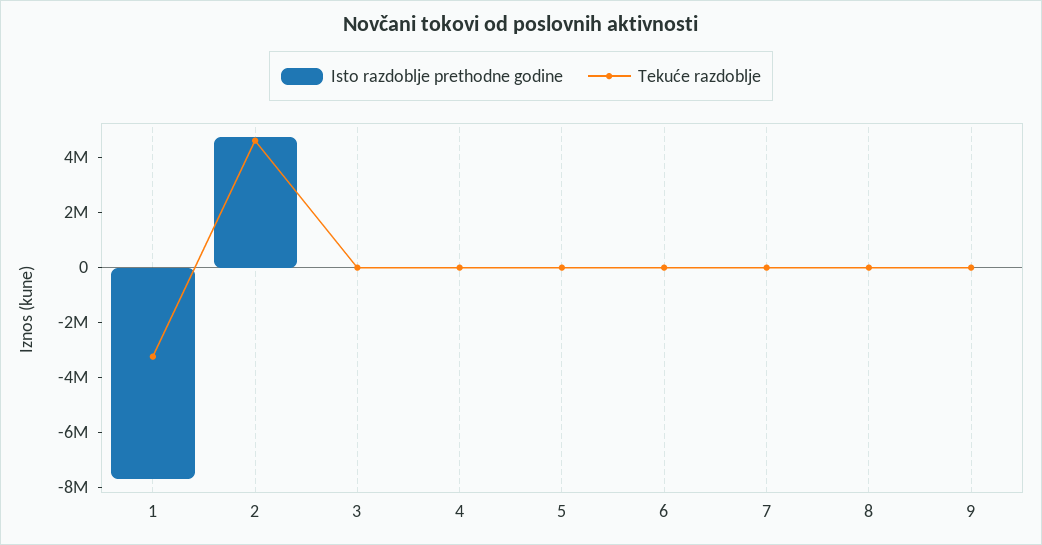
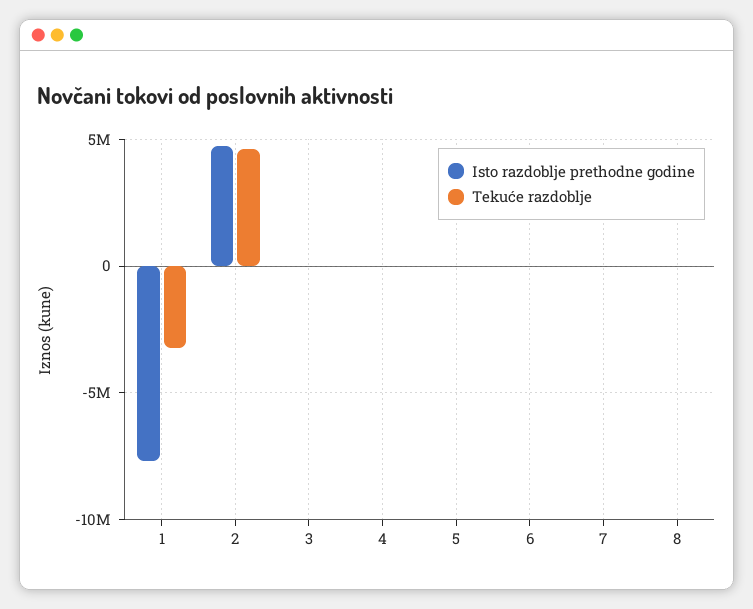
  {
    "Isto razdoblje prethodne godine": {
      "1": -7500000,
      "2": 4500000,
      "3": 0,
      "4": 0,
      "5": 0,
      "6": 0,
      "7": 0,
-     "8": 0,
+     "8": 0
-     "9": 0
    },
    "Tekuće razdoblje": {
      "1": -3000000,
      "2": 4500000,
      "3": 0,
      "4": 0,
      "5": 0,
      "6": 0,
      "7": 0,
-     "8": 0,
+     "8": 0
-     "9": 0
    }
  }

